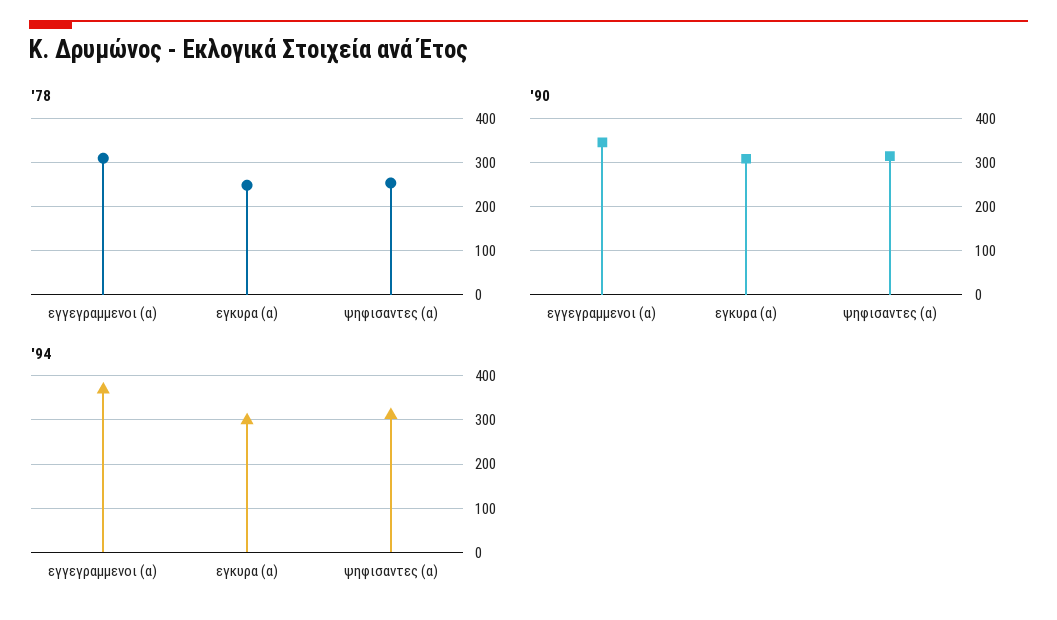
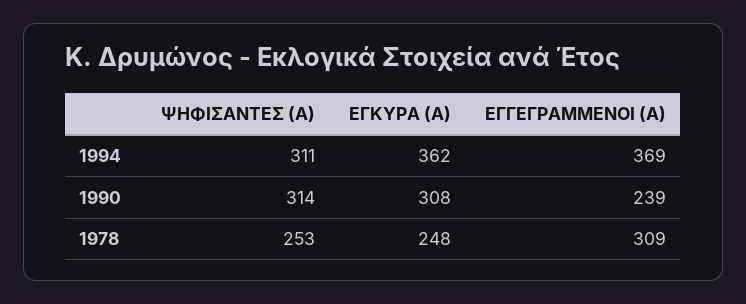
  {
    "'78": {
      "εγγεγραμμενοι (α)": 309,
      "εγκυρα (α)": 248,
      "ψηφισαντες (α)": 253
    },
    "'90": {
-     "εγγεγραμμενοι (α)": 340,
+     "εγγεγραμμενοι (α)": 239,
      "εγκυρα (α)": 308,
      "ψηφισαντες (α)": 314
    },
    "'94": {
      "εγγεγραμμενοι (α)": 369,
-     "εγκυρα (α)": 300,
+     "εγκυρα (α)": 362,
      "ψηφισαντες (α)": 311
    }
  }

